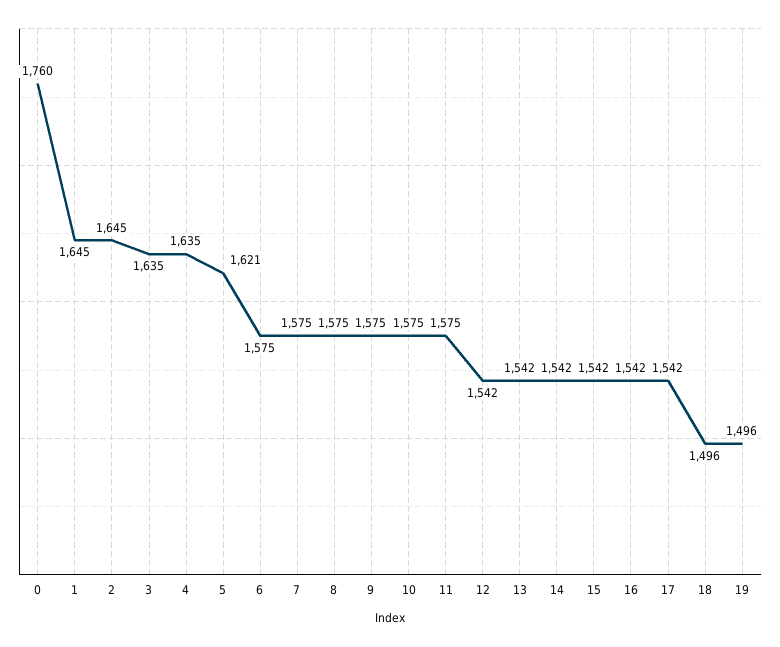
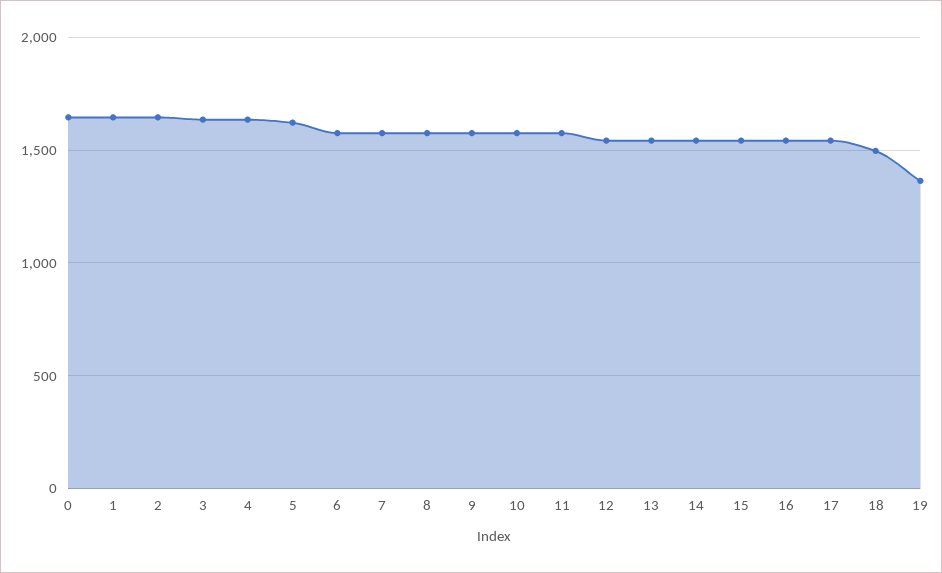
  {
-   "0": 1760,
+   "0": 1650,
    "1": 1645,
    "2": 1645,
    "3": 1635,
    "4": 1635,
    "5": 1621,
    "6": 1575,
    "7": 1575,
    "8": 1575,
    "9": 1575,
    "10": 1575,
    "11": 1575,
    "12": 1542,
    "13": 1542,
    "14": 1542,
    "15": 1542,
    "16": 1542,
    "17": 1542,
    "18": 1496,
-   "19": 1496
+   "19": 1350
  }

